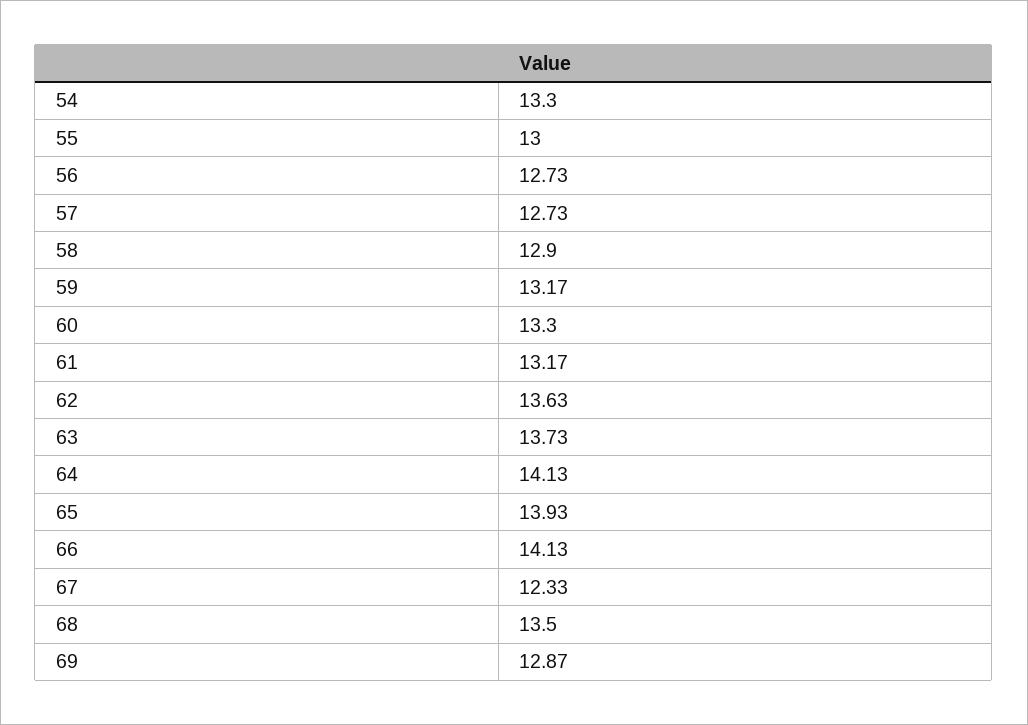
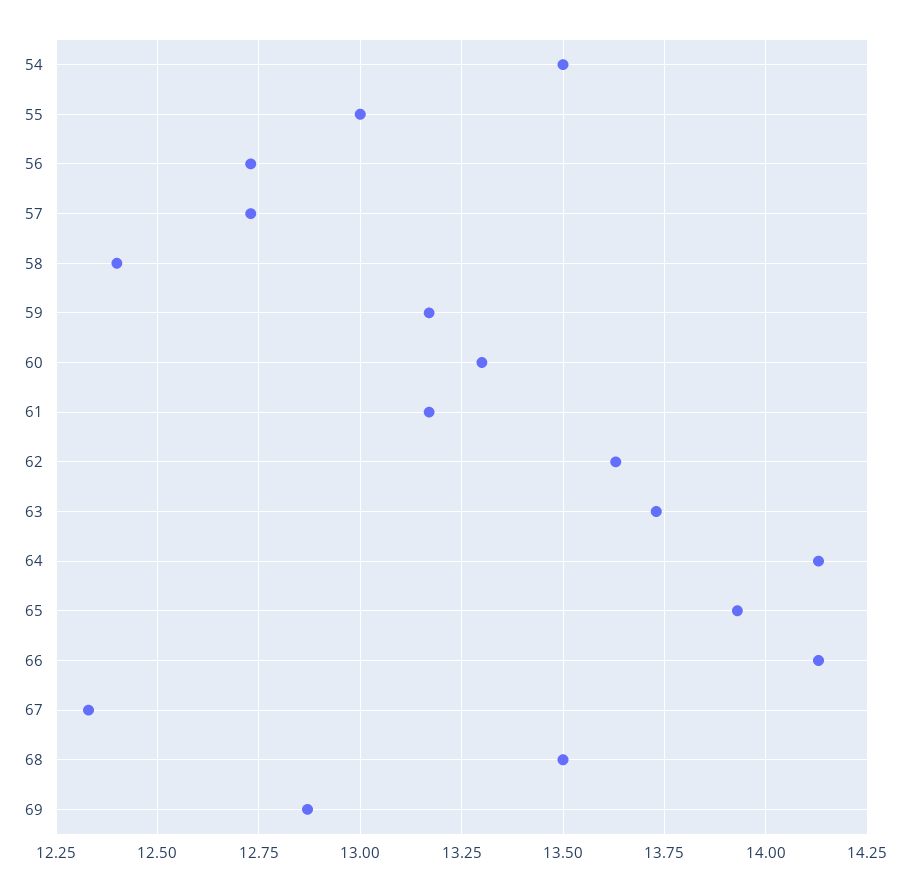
  {
-   "54": 13.3,
+   "54": 13.5,
    "55": 13,
    "56": 12.73,
    "57": 12.73,
-   "58": 12.9,
+   "58": 12.4,
    "59": 13.17,
    "60": 13.3,
    "61": 13.17,
    "62": 13.63,
    "63": 13.73,
    "64": 14.13,
    "65": 13.93,
    "66": 14.13,
    "67": 12.33,
    "68": 13.5,
    "69": 12.87
  }

